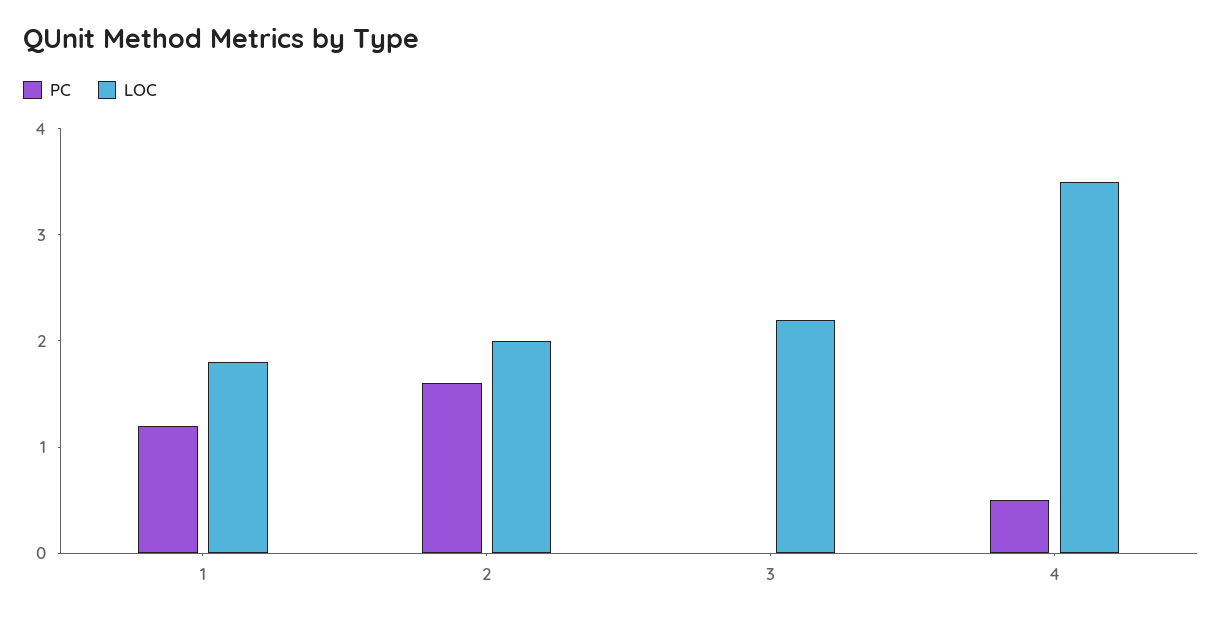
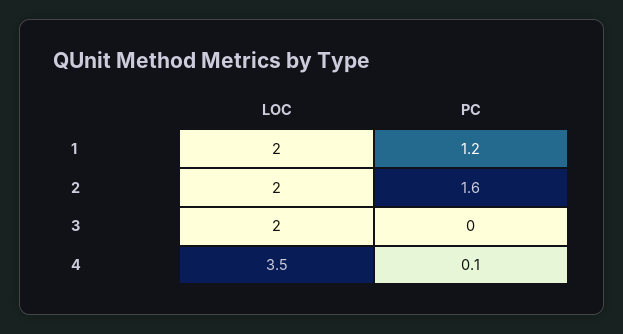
  {
    "PC": {
      "1": 1.2,
      "2": 1.6,
      "3": 0,
-     "4": 0.5
+     "4": 0.1
    },
    "LOC": {
-     "1": 1.8,
+     "1": 2,
      "2": 2,
-     "3": 2.2,
+     "3": 2,
      "4": 3.5
    }
  }

